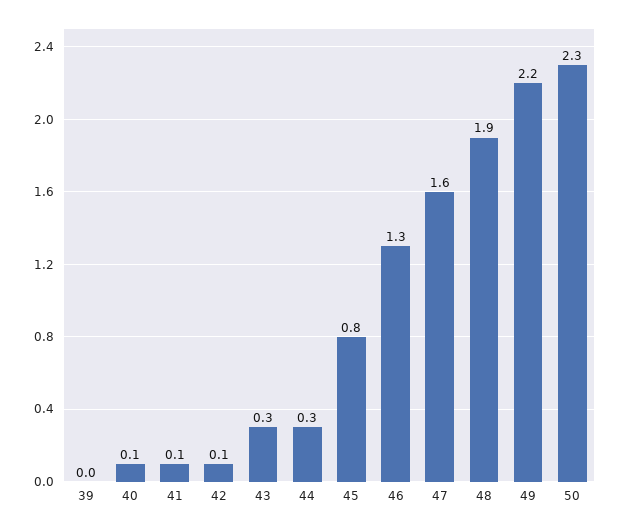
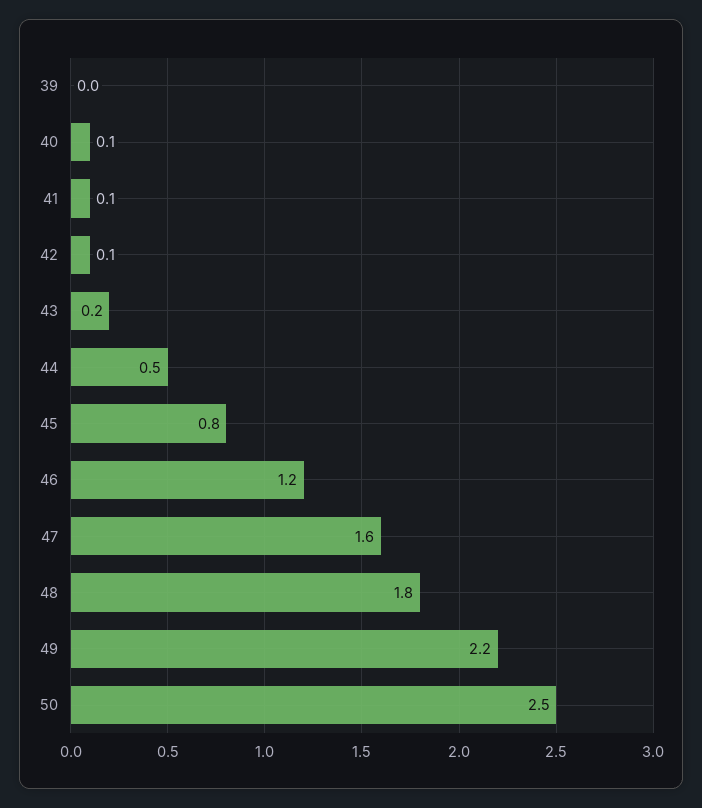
  {
    "39": 0,
    "40": 0.1,
    "41": 0.1,
    "42": 0.1,
-   "43": 0.3,
+   "43": 0.2,
-   "44": 0.3,
+   "44": 0.5,
    "45": 0.8,
-   "46": 1.3,
+   "46": 1.2,
    "47": 1.6,
-   "48": 1.9,
+   "48": 1.8,
    "49": 2.2,
-   "50": 2.3
+   "50": 2.5
  }

